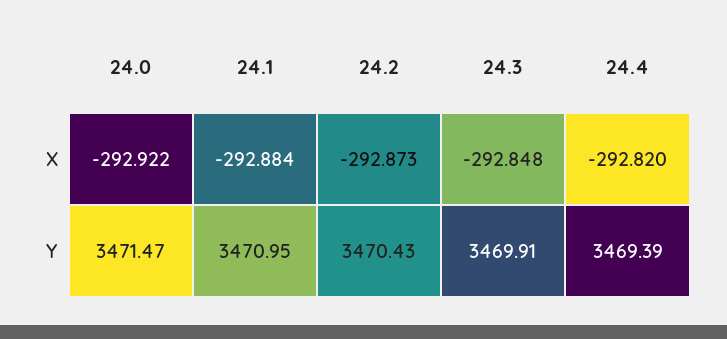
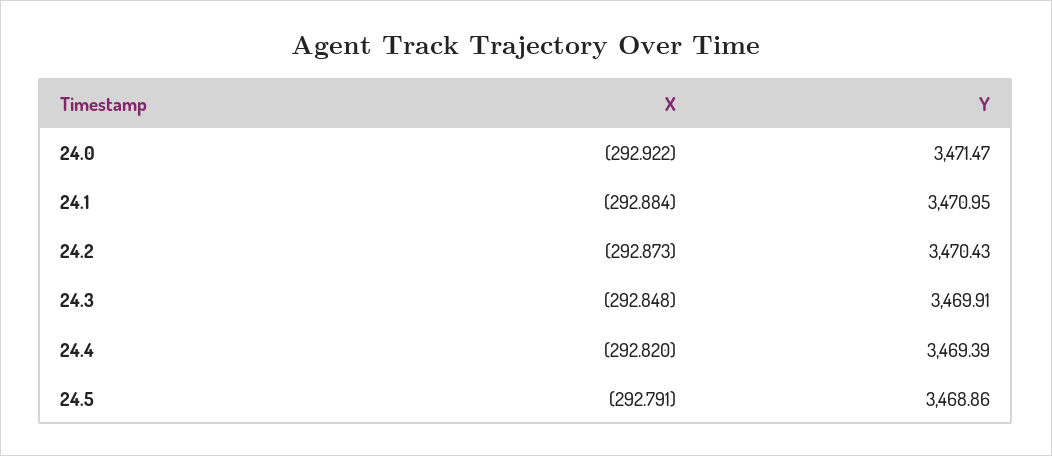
  {
    "24.0": {
      "X": -292.922,
      "Y": 3471.47
    },
    "24.1": {
      "X": -292.884,
      "Y": 3470.95
    },
    "24.2": {
      "X": -292.873,
      "Y": 3470.43
    },
    "24.3": {
      "X": -292.848,
      "Y": 3469.91
    },
    "24.4": {
      "X": -292.82,
      "Y": 3469.39
-   }
+   },
+   "24.5": {
+     "X": -292.791,
+     "Y": 3468.86
+   }
  }

